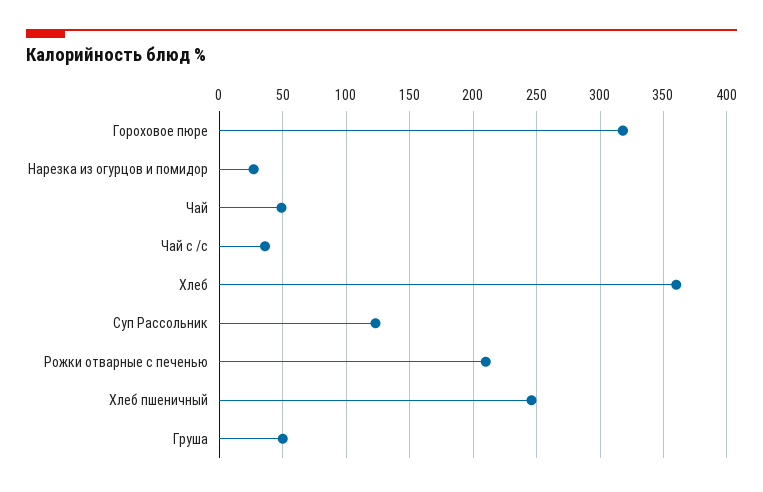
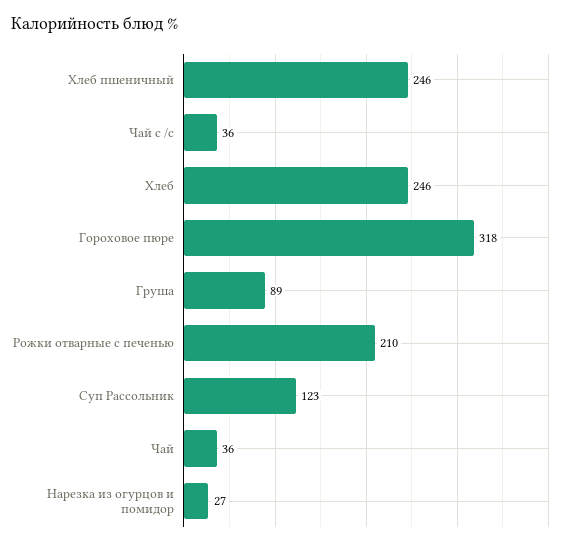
  {
    "Гороховое пюре": 318,
    "Нарезка из огурцов и помидор": 27,
-   "Чай": 50,
+   "Чай": 36,
    "Чай с /с": 36,
-   "Хлеб": 360,
+   "Хлеб": 246,
    "Суп Рассольник": 123,
    "Рожки отварные с печенью": 210,
    "Хлеб пшеничный": 246,
-   "Груша": 50
+   "Груша": 89
  }

